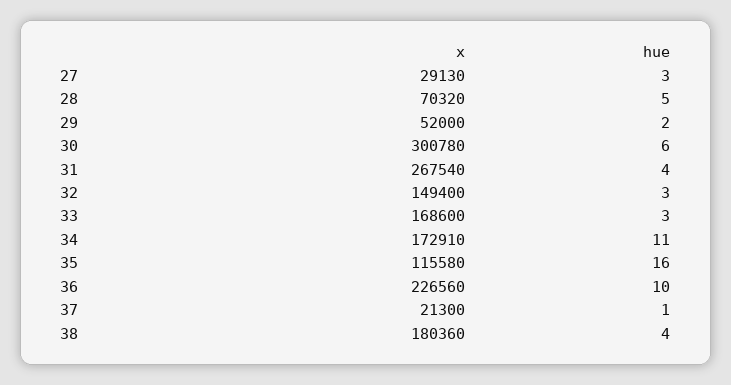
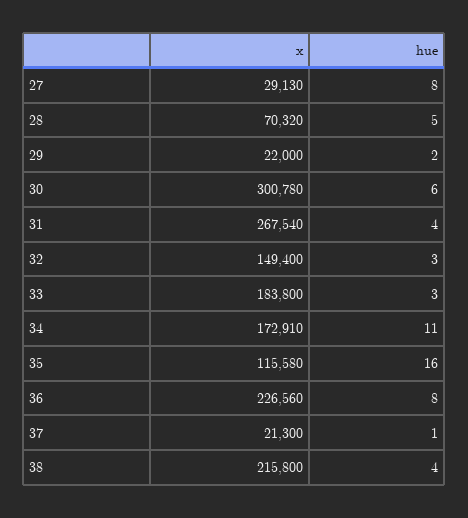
  {
    "x": {
      "27": 29130,
      "28": 70320,
-     "29": 52000,
+     "29": 22000,
      "30": 300780,
      "31": 267540,
      "32": 149400,
-     "33": 168600,
+     "33": 183800,
      "34": 172910,
      "35": 115580,
      "36": 226560,
      "37": 21300,
-     "38": 180360
+     "38": 215800
    },
    "hue": {
-     "27": 3,
+     "27": 8,
      "28": 5,
      "29": 2,
      "30": 6,
      "31": 4,
      "32": 3,
      "33": 3,
      "34": 11,
      "35": 16,
-     "36": 10,
+     "36": 8,
      "37": 1,
      "38": 4
    }
  }

